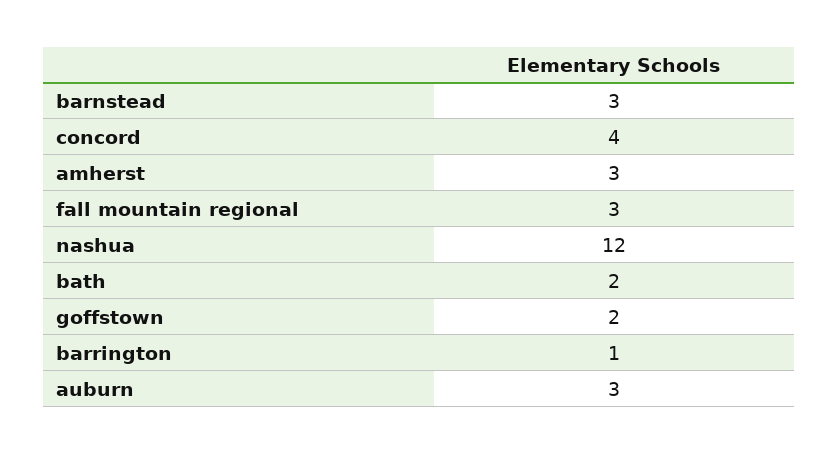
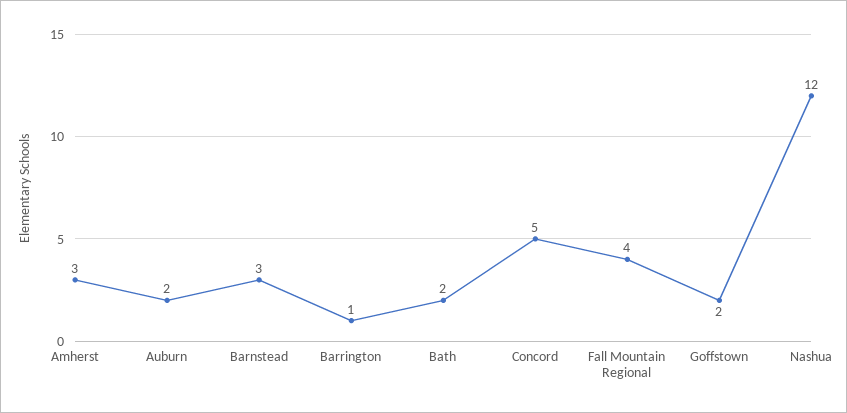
  {
    "barnstead": 3,
-   "concord": 4,
+   "concord": 5,
    "amherst": 3,
-   "fall mountain regional": 3,
+   "fall mountain regional": 4,
    "nashua": 12,
    "bath": 2,
    "goffstown": 2,
    "barrington": 1,
-   "auburn": 3
+   "auburn": 2
  }

